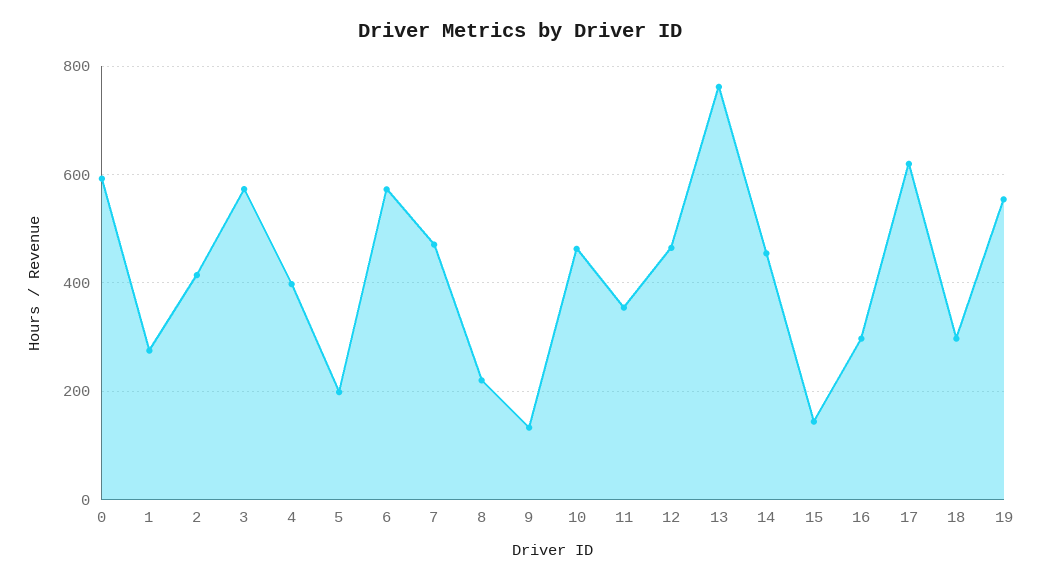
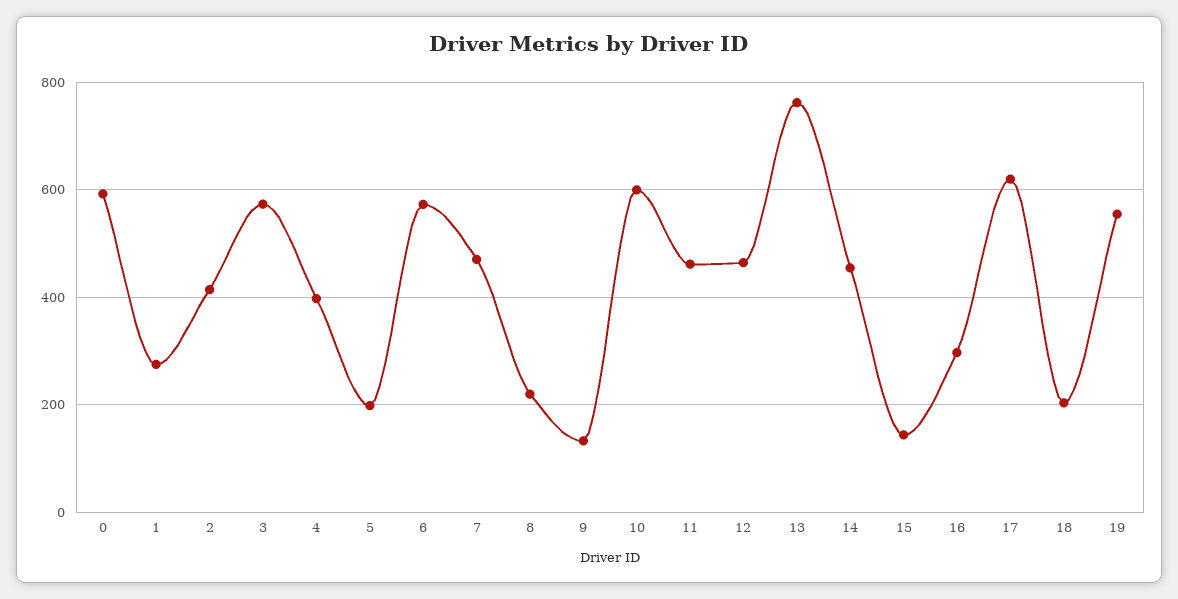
  {
    "0": 600,
    "1": 280,
    "2": 420,
    "3": 580,
    "4": 400,
    "5": 200,
    "6": 580,
    "7": 480,
    "8": 220,
    "9": 140,
-   "10": 460,
+   "10": 600,
-   "11": 360,
+   "11": 460,
    "12": 460,
    "13": 760,
    "14": 460,
    "15": 140,
    "16": 300,
    "17": 620,
-   "18": 300,
+   "18": 200,
    "19": 560
  }

